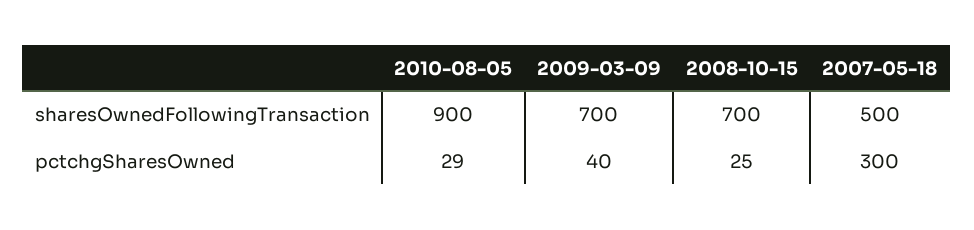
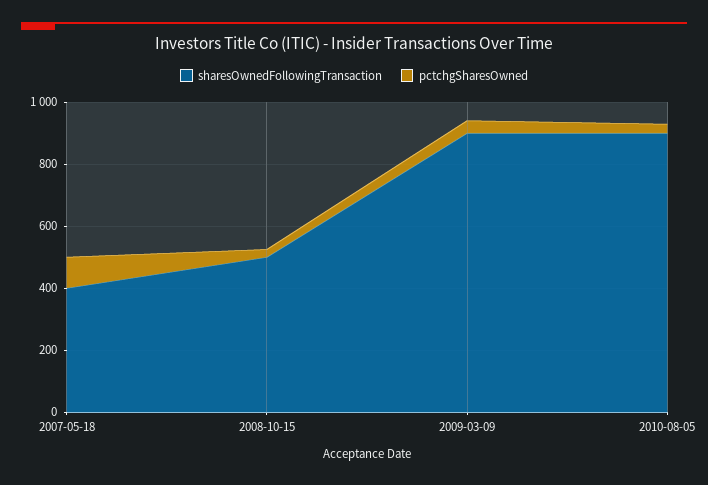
  {
    "sharesOwnedFollowingTransaction": {
      "2010-08-05": 900,
-     "2009-03-09": 700,
+     "2009-03-09": 900,
-     "2008-10-15": 700,
+     "2008-10-15": 500,
-     "2007-05-18": 500
+     "2007-05-18": 400
    },
    "pctchgSharesOwned": {
      "2010-08-05": 29,
      "2009-03-09": 40,
      "2008-10-15": 25,
-     "2007-05-18": 300
+     "2007-05-18": 100
    }
  }

